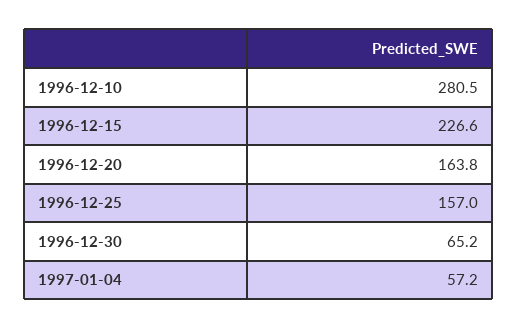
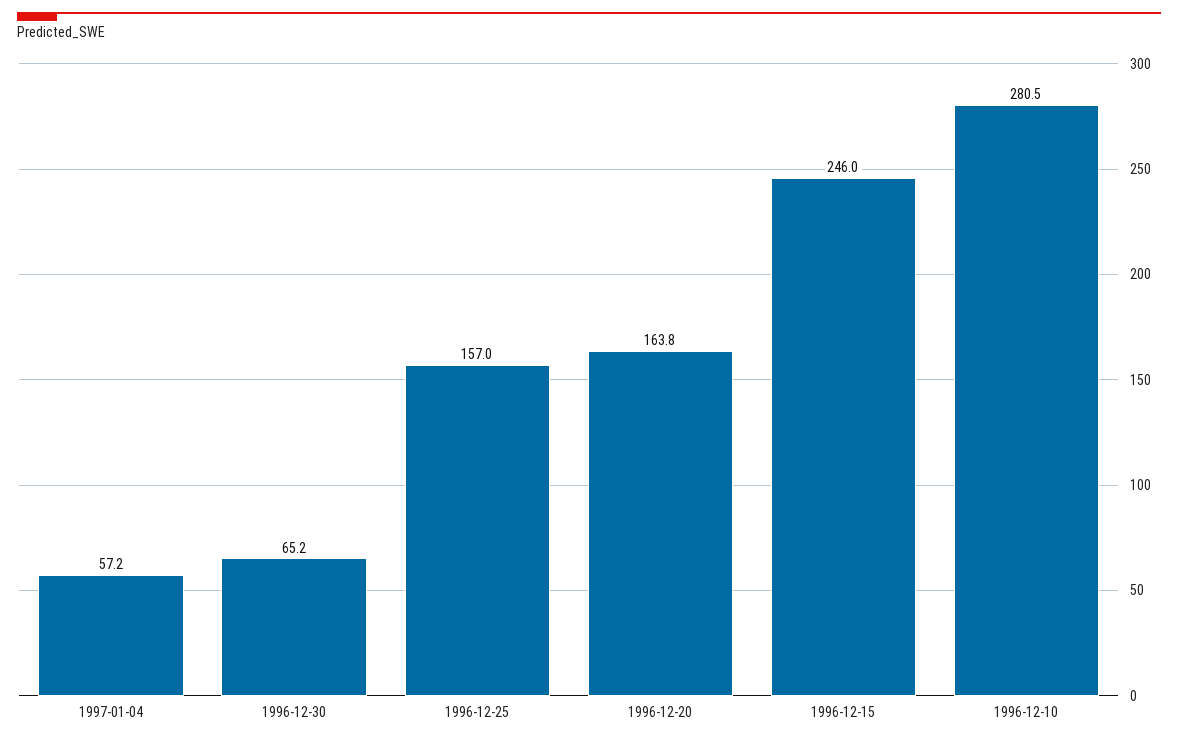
  {
    "1996-12-10": 280.5,
-   "1996-12-15": 226.6,
+   "1996-12-15": 246,
    "1996-12-20": 163.8,
    "1996-12-25": 157,
    "1996-12-30": 65.2,
    "1997-01-04": 57.2
  }

